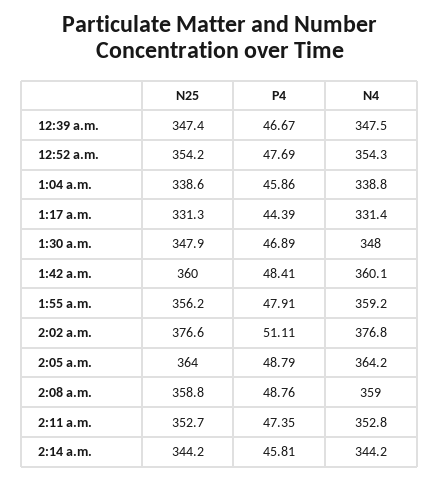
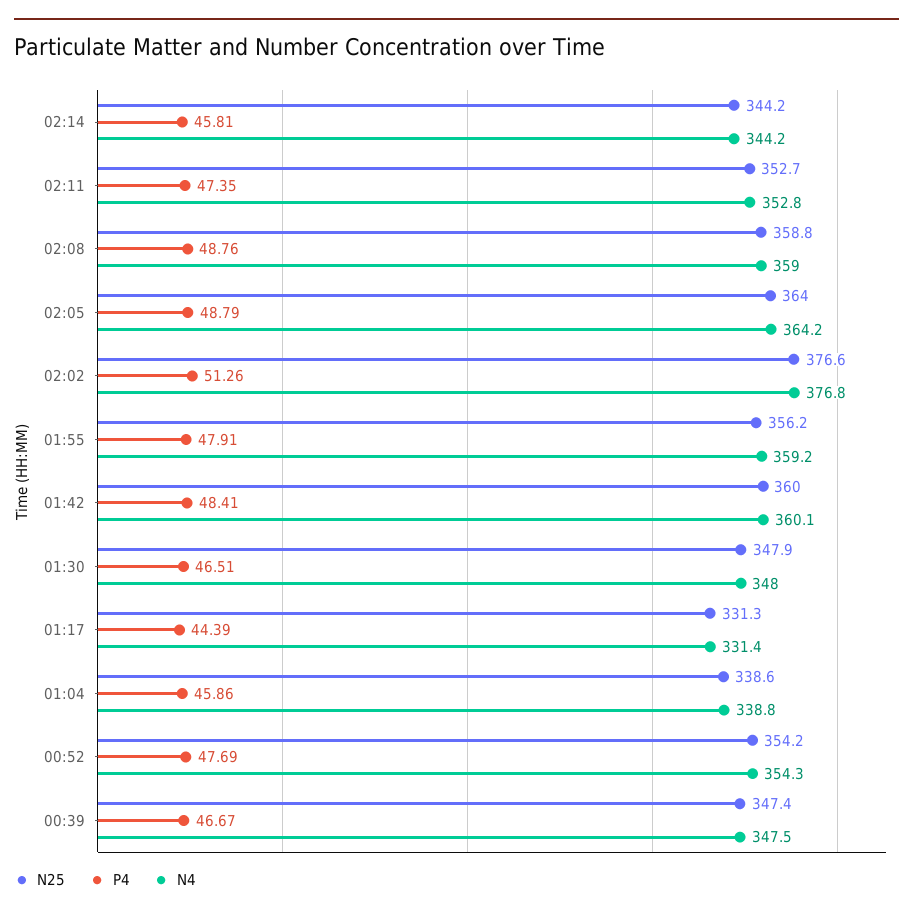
  {
    "N25": {
      "12:39 a.m.": 347.4,
      "12:52 a.m.": 354.2,
      "1:04 a.m.": 338.6,
      "1:17 a.m.": 331.3,
      "1:30 a.m.": 347.9,
      "1:42 a.m.": 360,
      "1:55 a.m.": 356.2,
      "2:02 a.m.": 376.6,
      "2:05 a.m.": 364,
      "2:08 a.m.": 358.8,
      "2:11 a.m.": 352.7,
      "2:14 a.m.": 344.2
    },
    "P4": {
      "12:39 a.m.": 46.67,
      "12:52 a.m.": 47.69,
      "1:04 a.m.": 45.86,
      "1:17 a.m.": 44.39,
-     "1:30 a.m.": 46.89,
+     "1:30 a.m.": 46.51,
      "1:42 a.m.": 48.41,
      "1:55 a.m.": 47.91,
-     "2:02 a.m.": 51.11,
+     "2:02 a.m.": 51.26,
      "2:05 a.m.": 48.79,
      "2:08 a.m.": 48.76,
      "2:11 a.m.": 47.35,
      "2:14 a.m.": 45.81
    },
    "N4": {
      "12:39 a.m.": 347.5,
      "12:52 a.m.": 354.3,
      "1:04 a.m.": 338.8,
      "1:17 a.m.": 331.4,
      "1:30 a.m.": 348,
      "1:42 a.m.": 360.1,
      "1:55 a.m.": 359.2,
      "2:02 a.m.": 376.8,
      "2:05 a.m.": 364.2,
      "2:08 a.m.": 359,
      "2:11 a.m.": 352.8,
      "2:14 a.m.": 344.2
    }
  }

